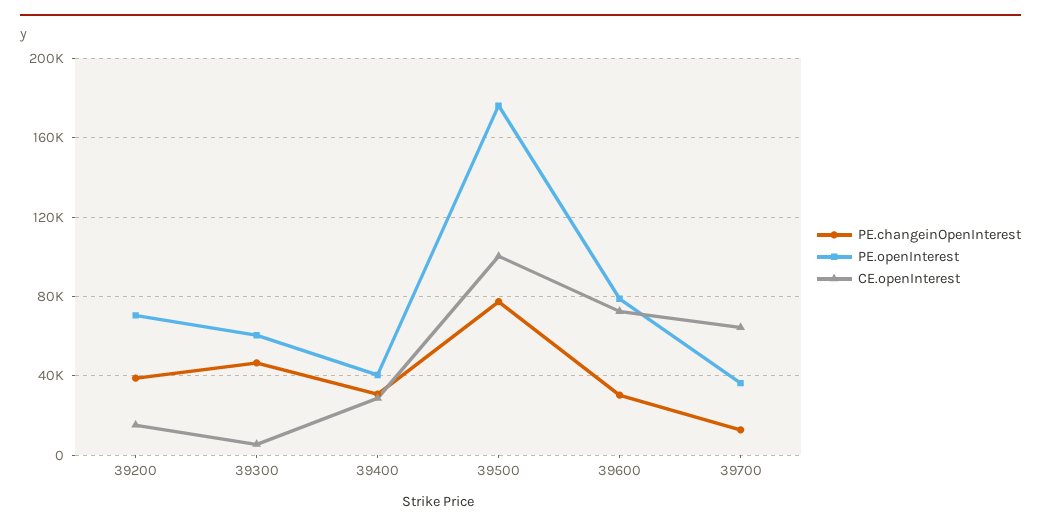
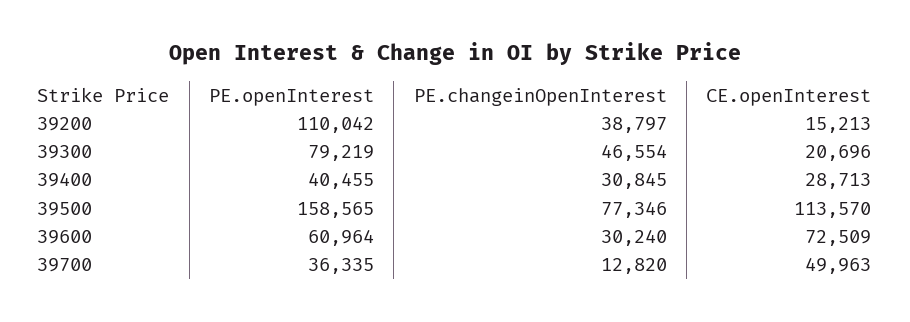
  {
    "PE.changeinOpenInterest": {
      "39200": 38797,
      "39300": 46554,
      "39400": 30845,
      "39500": 77346,
      "39600": 30240,
      "39700": 12820
    },
    "PE.openInterest": {
-     "39200": 70000,
+     "39200": 110042,
-     "39300": 60000,
+     "39300": 79219,
      "39400": 40455,
-     "39500": 175000,
+     "39500": 158565,
-     "39600": 80000,
+     "39600": 60964,
      "39700": 36335
    },
    "CE.openInterest": {
      "39200": 15213,
-     "39300": 5000,
+     "39300": 20696,
      "39400": 28713,
-     "39500": 100000,
+     "39500": 113570,
      "39600": 72509,
-     "39700": 65000
+     "39700": 49963
    }
  }

